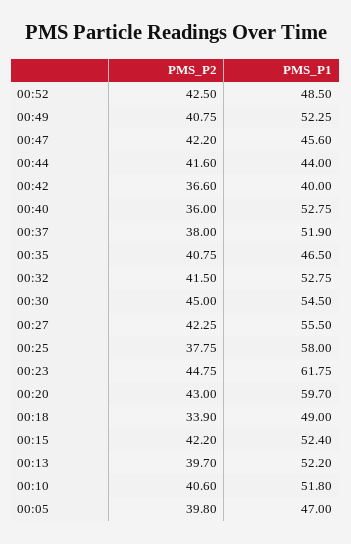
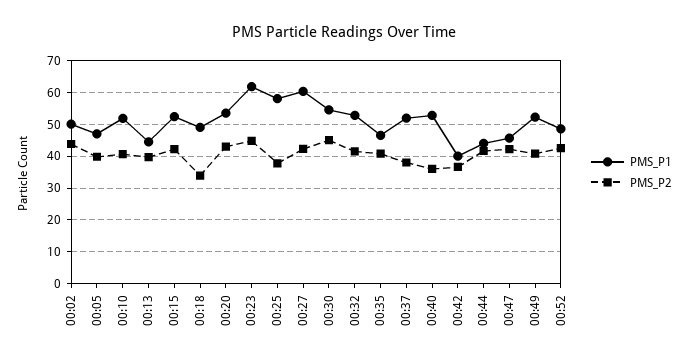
  {
    "PMS_P2": {
      "00:52": 42.5,
      "00:49": 40.75,
      "00:47": 42.2,
      "00:44": 41.6,
      "00:42": 36.6,
      "00:40": 36,
      "00:37": 38,
      "00:35": 40.75,
      "00:32": 41.5,
      "00:30": 45,
      "00:27": 42.25,
      "00:25": 37.75,
      "00:23": 44.75,
      "00:20": 43,
      "00:18": 33.9,
      "00:15": 42.2,
      "00:13": 39.7,
      "00:10": 40.6,
-     "00:05": 39.8
+     "00:05": 39.8,
+     "00:02": 44
    },
    "PMS_P1": {
      "00:52": 48.5,
      "00:49": 52.25,
      "00:47": 45.6,
      "00:44": 44,
      "00:42": 40,
      "00:40": 52.75,
      "00:37": 51.9,
      "00:35": 46.5,
      "00:32": 52.75,
      "00:30": 54.5,
-     "00:27": 55.5,
+     "00:27": 60,
      "00:25": 58,
      "00:23": 61.75,
-     "00:20": 59.7,
+     "00:20": 54,
      "00:18": 49,
      "00:15": 52.4,
-     "00:13": 52.2,
+     "00:13": 44,
      "00:10": 51.8,
-     "00:05": 47
+     "00:05": 47,
+     "00:02": 50
    }
  }

